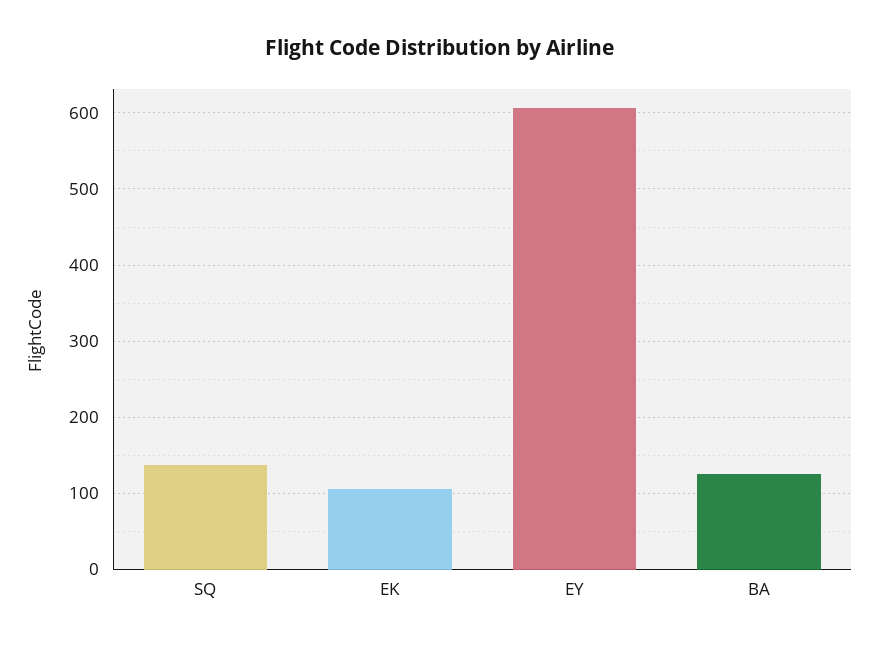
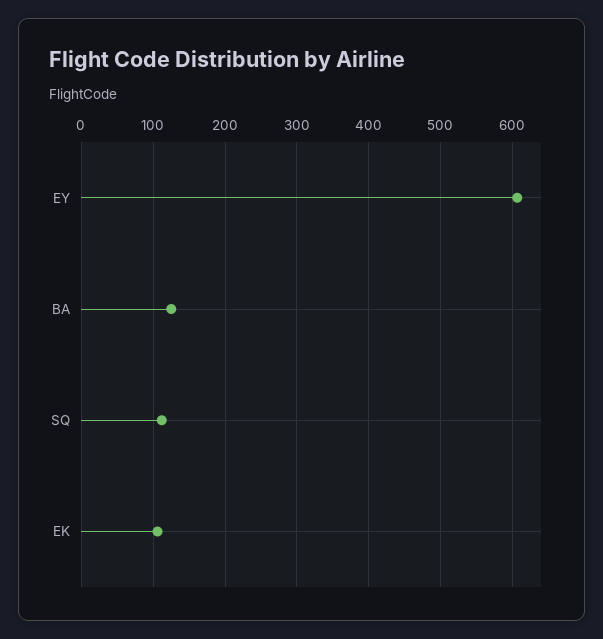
  {
-   "SQ": 140,
+   "SQ": 110,
    "EK": 110,
    "EY": 610,
    "BA": 130
  }

